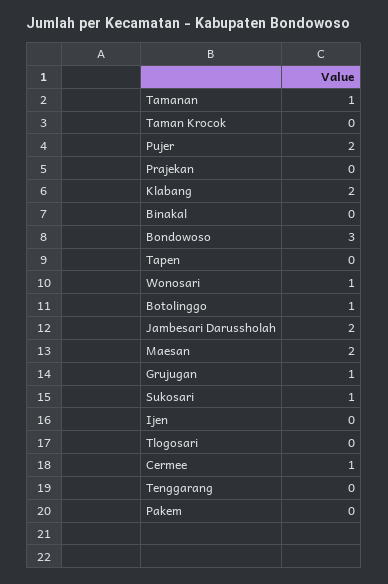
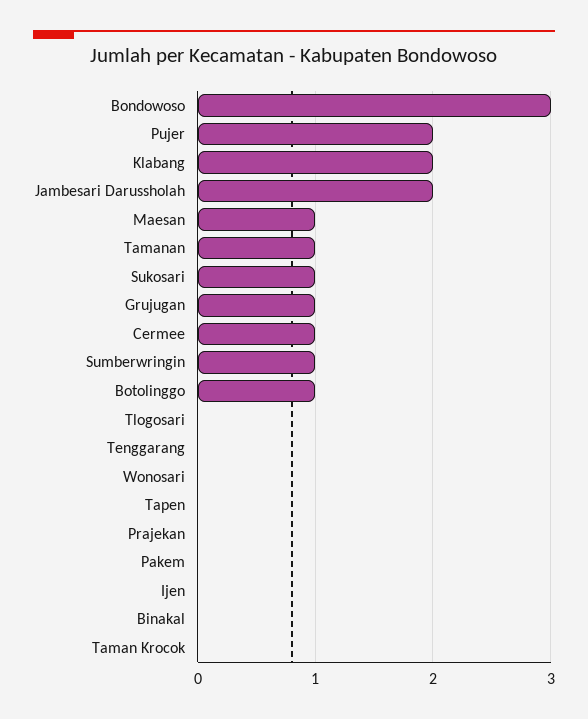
  {
    "Tamanan": 1,
    "Taman Krocok": 0,
    "Pujer": 2,
    "Prajekan": 0,
    "Klabang": 2,
    "Binakal": 0,
    "Bondowoso": 3,
    "Tapen": 0,
-   "Wonosari": 1,
+   "Wonosari": 0,
    "Botolinggo": 1,
    "Jambesari Darussholah": 2,
-   "Maesan": 2,
+   "Maesan": 1,
    "Grujugan": 1,
    "Sukosari": 1,
    "Ijen": 0,
    "Tlogosari": 0,
    "Cermee": 1,
    "Tenggarang": 0,
-   "Pakem": 0
+   "Pakem": 0,
+   "Sumberwringin": 1
  }

